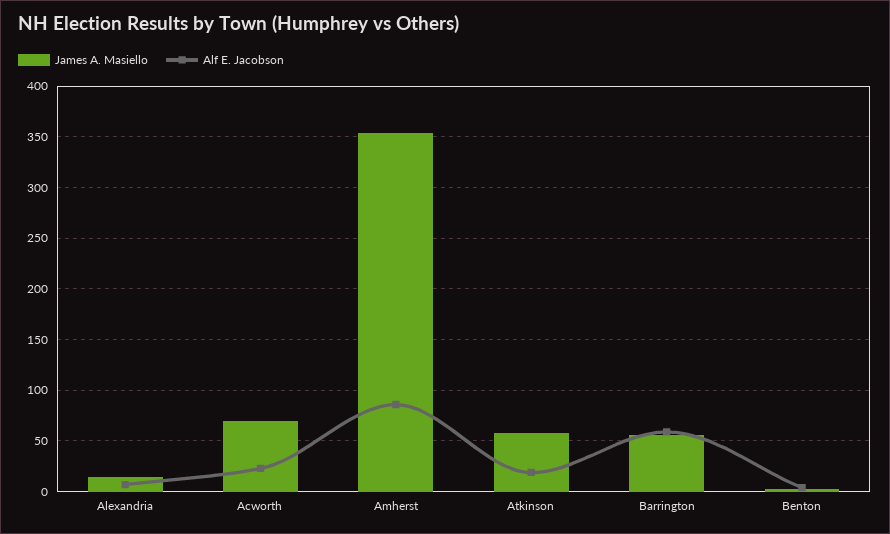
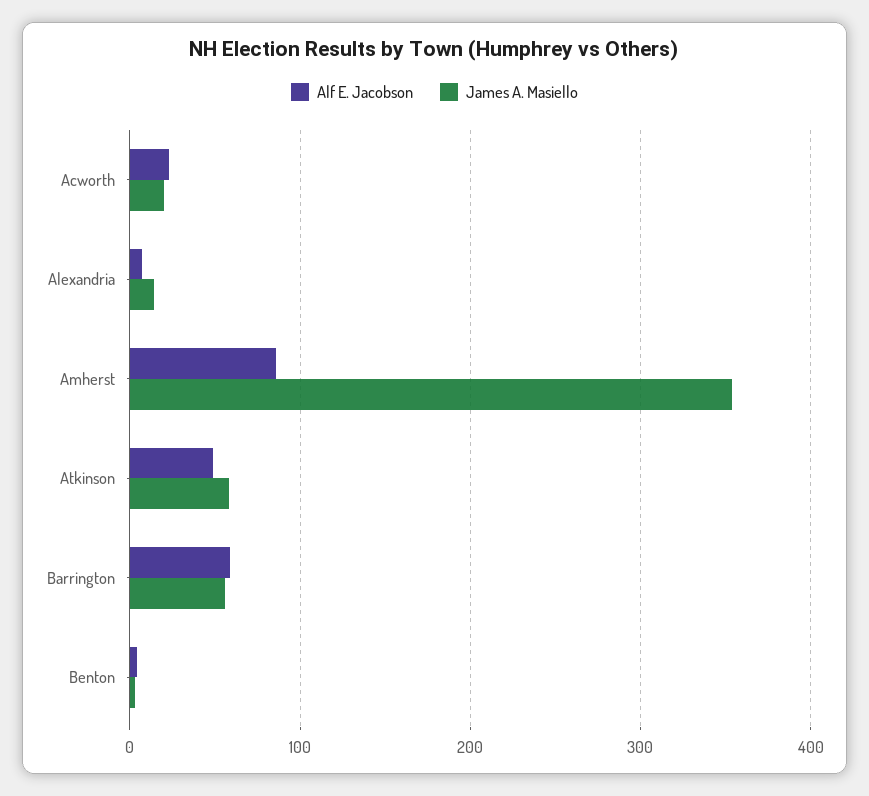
  {
    "James A. Masiello": {
      "Alexandria": 10,
-     "Acworth": 70,
+     "Acworth": 20,
      "Amherst": 350,
      "Atkinson": 60,
      "Barrington": 60,
      "Benton": 0
    },
    "Alf E. Jacobson": {
      "Alexandria": 10,
      "Acworth": 20,
      "Amherst": 90,
-     "Atkinson": 20,
+     "Atkinson": 50,
      "Barrington": 60,
      "Benton": 0
    }
  }

